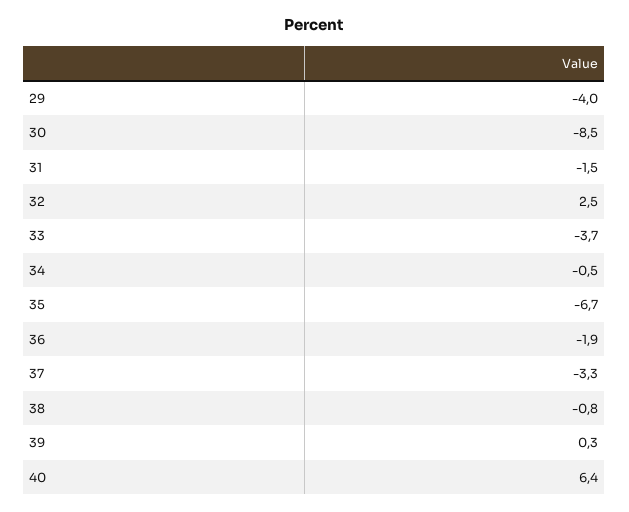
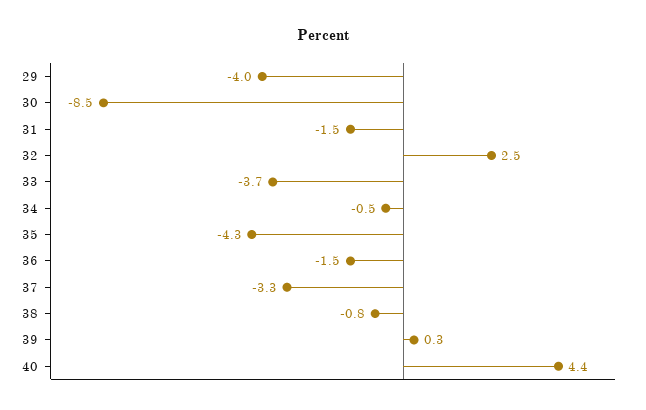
  {
    "29": -4,
    "30": -8.5,
    "31": -1.5,
    "32": 2.5,
    "33": -3.7,
    "34": -0.5,
-   "35": -6.7,
+   "35": -4.3,
-   "36": -1.9,
+   "36": -1.5,
    "37": -3.3,
    "38": -0.8,
    "39": 0.3,
-   "40": 6.4
+   "40": 4.4
  }

